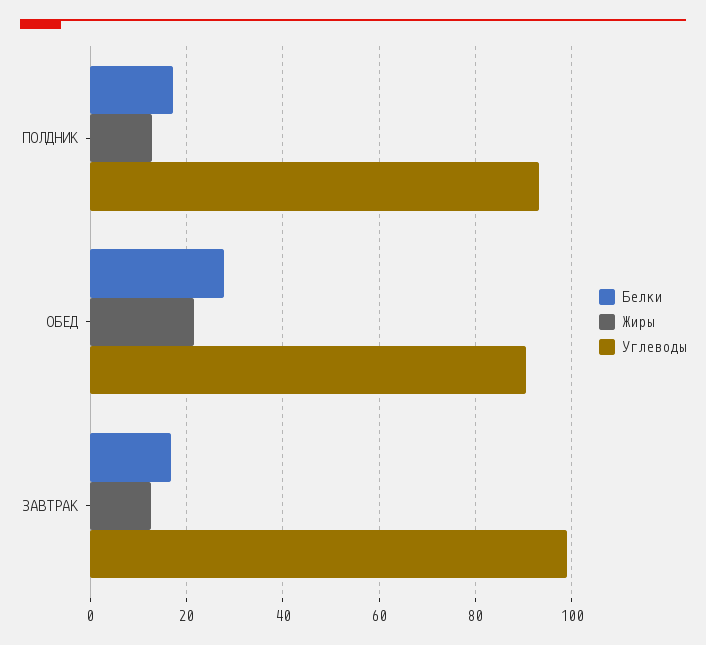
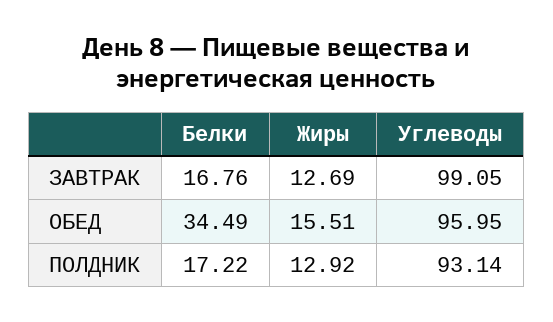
  {
    "Белки": {
      "ПОЛДНИК": 17.22,
-     "ОБЕД": 28,
+     "ОБЕД": 34.49,
      "ЗАВТРАК": 16.76
    },
    "Жиры": {
      "ПОЛДНИК": 12.92,
-     "ОБЕД": 22,
+     "ОБЕД": 15.51,
      "ЗАВТРАК": 12.69
    },
    "Углеводы": {
      "ПОЛДНИК": 93.14,
-     "ОБЕД": 90,
+     "ОБЕД": 95.95,
      "ЗАВТРАК": 99.05
    }
  }

